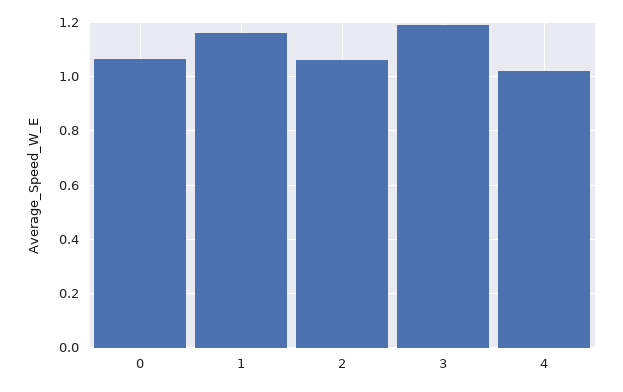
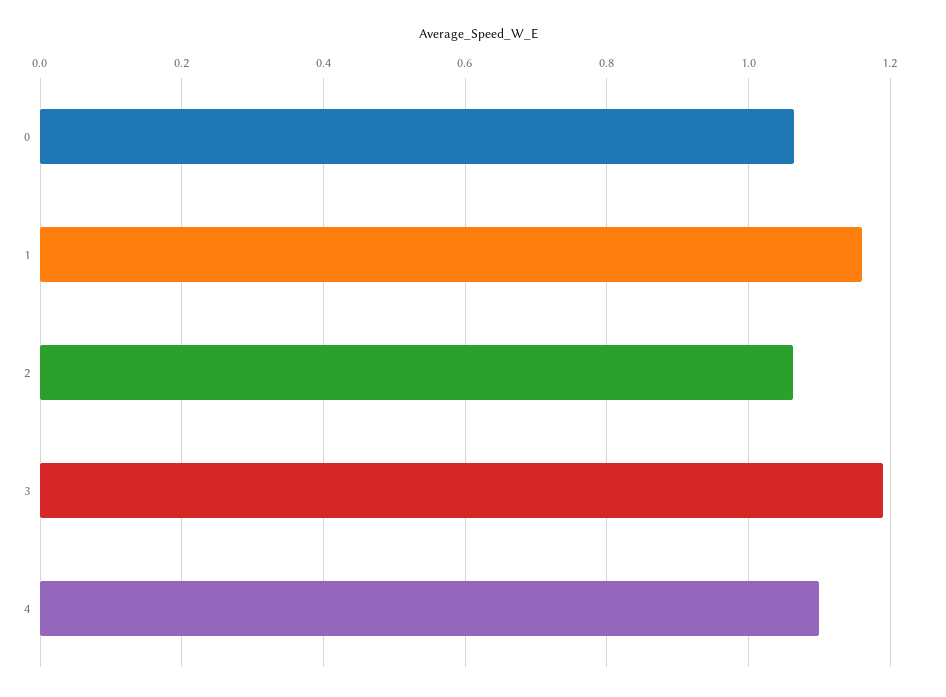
  {
    "0": 1.06,
    "1": 1.16,
    "2": 1.06,
    "3": 1.2,
-   "4": 1.025
+   "4": 1.1
  }

